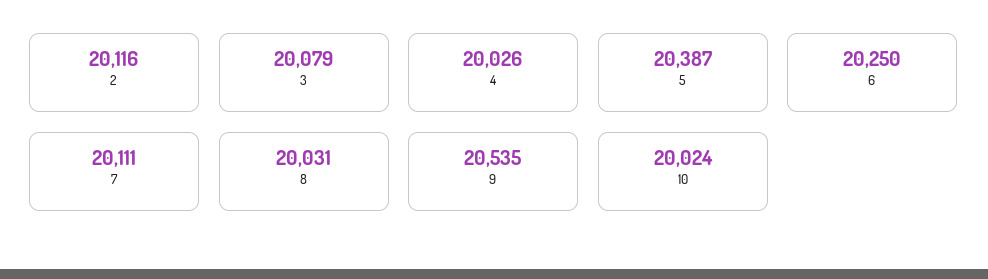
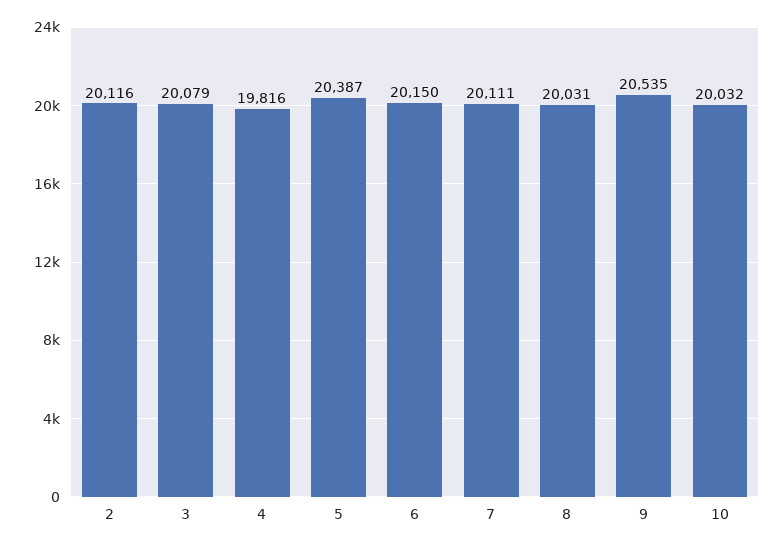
  {
    "2": 20116,
    "3": 20079,
-   "4": 20026,
+   "4": 19816,
    "5": 20387,
-   "6": 20250,
+   "6": 20150,
    "7": 20111,
    "8": 20031,
    "9": 20535,
-   "10": 20024
+   "10": 20032
  }

